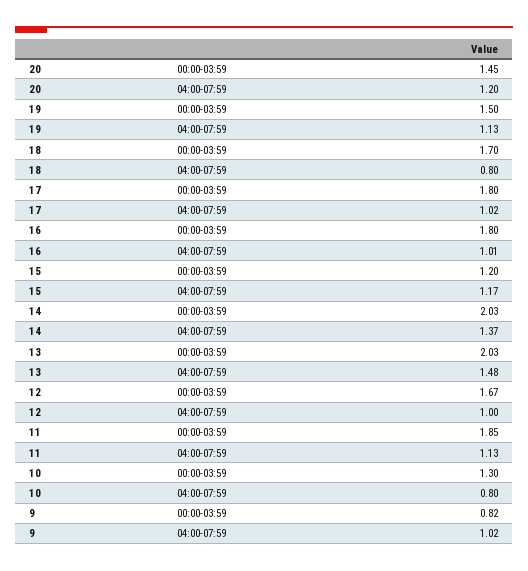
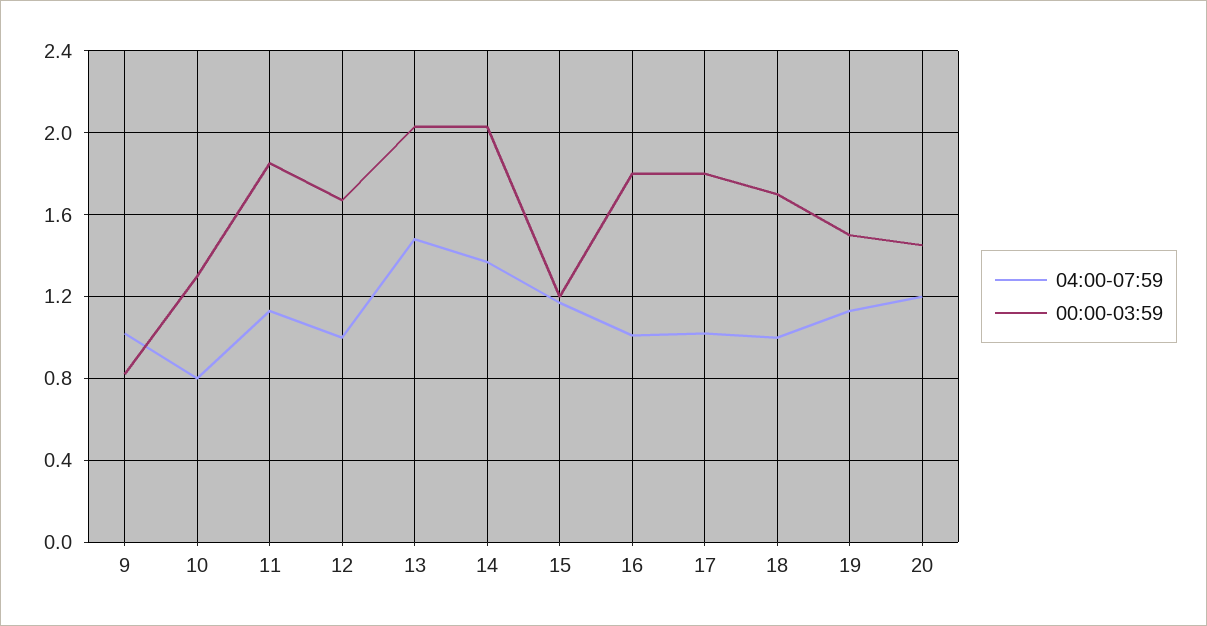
  {
    "00:00-03:59": {
      "20": 1.45,
      "19": 1.5,
      "18": 1.7,
      "17": 1.8,
      "16": 1.8,
      "15": 1.2,
      "14": 2.03,
      "13": 2.03,
      "12": 1.67,
      "11": 1.85,
      "10": 1.3,
      "9": 0.82
    },
    "04:00-07:59": {
      "20": 1.2,
      "19": 1.13,
-     "18": 0.8,
+     "18": 1,
      "17": 1.02,
      "16": 1.01,
      "15": 1.17,
      "14": 1.37,
      "13": 1.48,
      "12": 1,
      "11": 1.13,
      "10": 0.8,
      "9": 1.02
    }
  }

